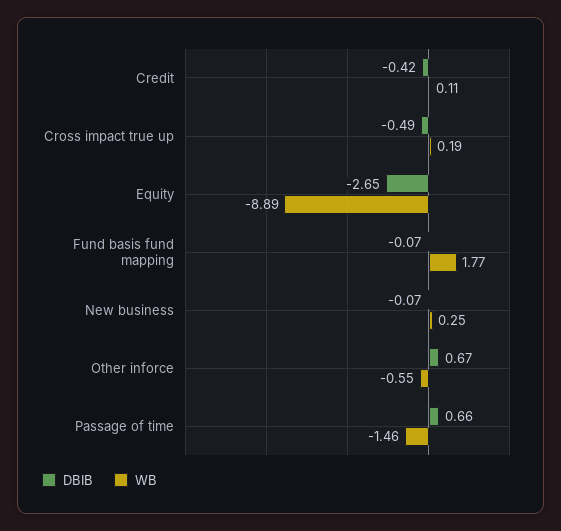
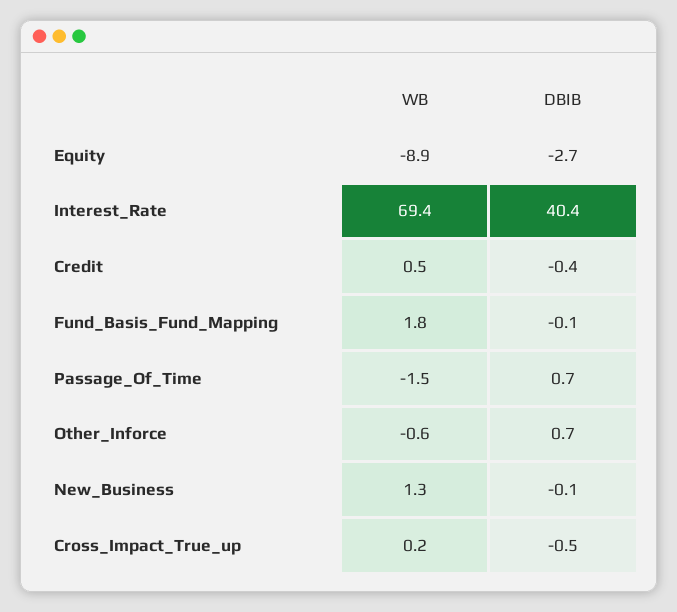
  {
    "DBIB": {
      "Credit": -0.42,
      "Cross impact true up": -0.49,
      "Equity": -2.65,
      "Fund basis fund mapping": -0.07,
      "New business": -0.07,
      "Other inforce": 0.67,
-     "Passage of time": 0.66
+     "Passage of time": 0.66,
+     "Interest_Rate": 40.4
    },
    "WB": {
-     "Credit": 0.11,
+     "Credit": 0.5,
      "Cross impact true up": 0.19,
      "Equity": -8.89,
      "Fund basis fund mapping": 1.77,
-     "New business": 0.25,
+     "New business": 1.3,
      "Other inforce": -0.55,
-     "Passage of time": -1.46
+     "Passage of time": -1.46,
+     "Interest_Rate": 69.4
    }
  }

